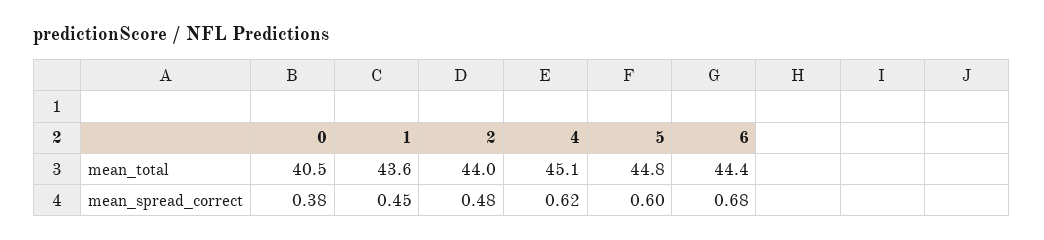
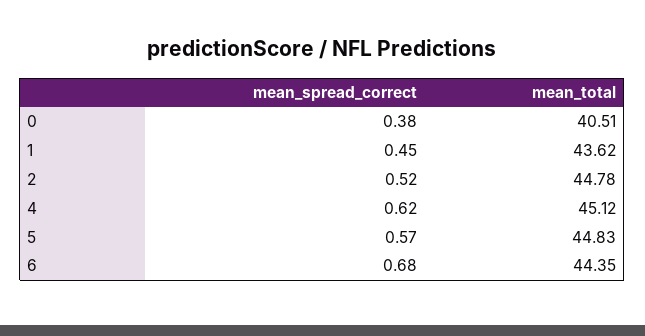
  {
    "0": {
      "mean_total": 40.51,
      "mean_spread_correct": 0.38
    },
    "1": {
      "mean_total": 43.62,
      "mean_spread_correct": 0.45
    },
    "2": {
-     "mean_total": 44,
+     "mean_total": 44.78,
-     "mean_spread_correct": 0.48
+     "mean_spread_correct": 0.52
    },
    "4": {
      "mean_total": 45.12,
      "mean_spread_correct": 0.62
    },
    "5": {
      "mean_total": 44.83,
-     "mean_spread_correct": 0.6
+     "mean_spread_correct": 0.57
    },
    "6": {
      "mean_total": 44.35,
      "mean_spread_correct": 0.68
    }
  }

